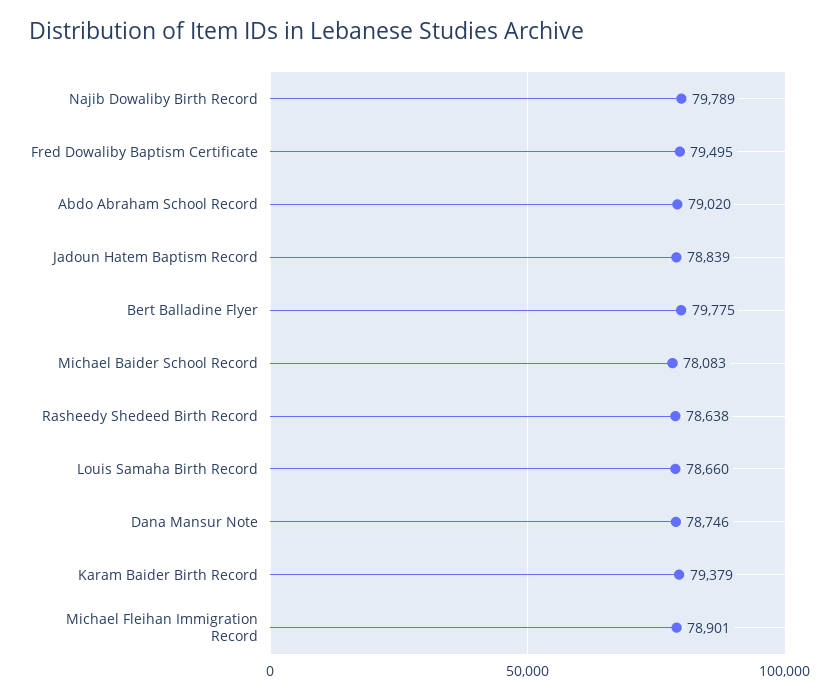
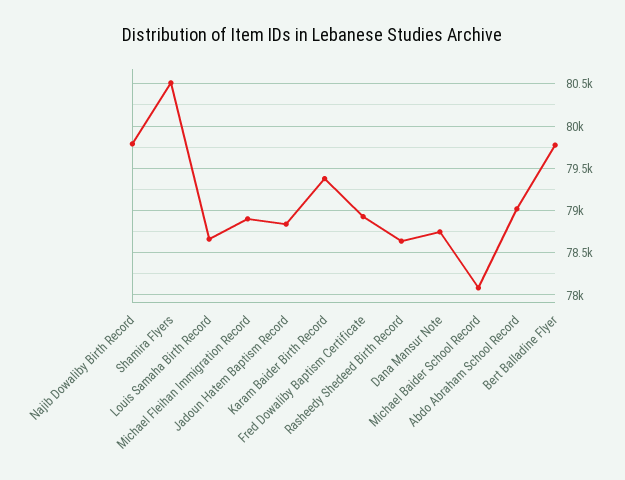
  {
    "Najib Dowaliby Birth Record": 79789,
-   "Fred Dowaliby Baptism Certificate": 79495,
+   "Fred Dowaliby Baptism Certificate": 78900,
    "Abdo Abraham School Record": 79020,
    "Jadoun Hatem Baptism Record": 78839,
    "Bert Balladine Flyer": 79775,
    "Michael Baider School Record": 78083,
    "Rasheedy Shedeed Birth Record": 78638,
    "Louis Samaha Birth Record": 78660,
    "Dana Mansur Note": 78746,
    "Karam Baider Birth Record": 79379,
-   "Michael Fleihan Immigration Record": 78901
+   "Michael Fleihan Immigration Record": 78901,
+   "Shamira Flyers": 80500
  }

